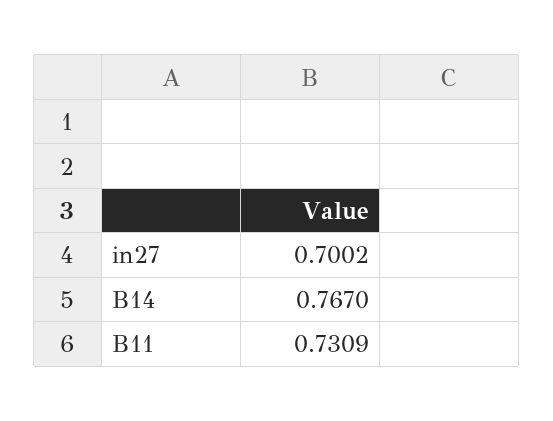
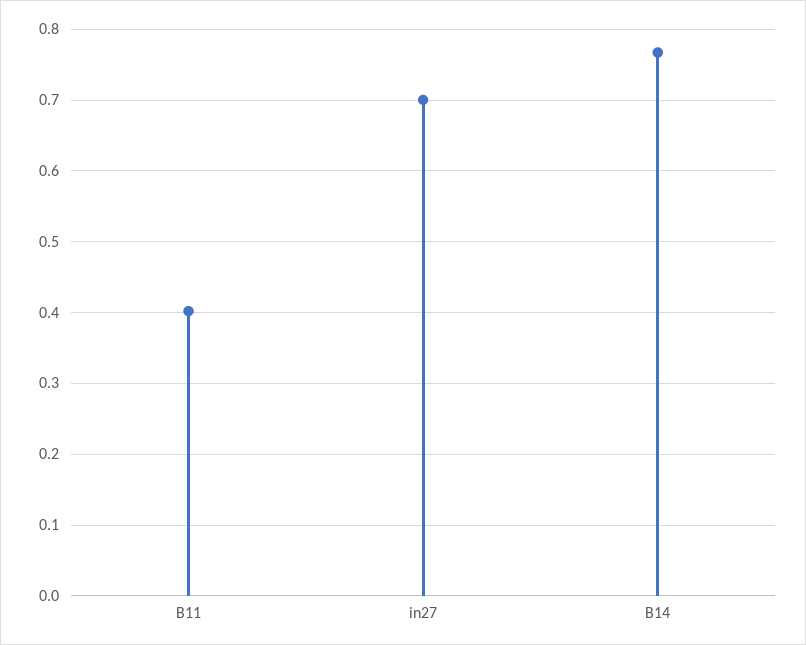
  {
    "in27": 0.7002,
    "B14": 0.767,
-   "B11": 0.7309
+   "B11": 0.4
  }

